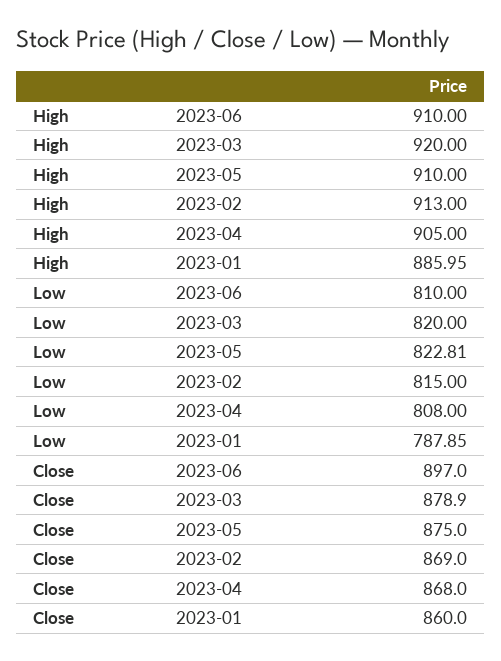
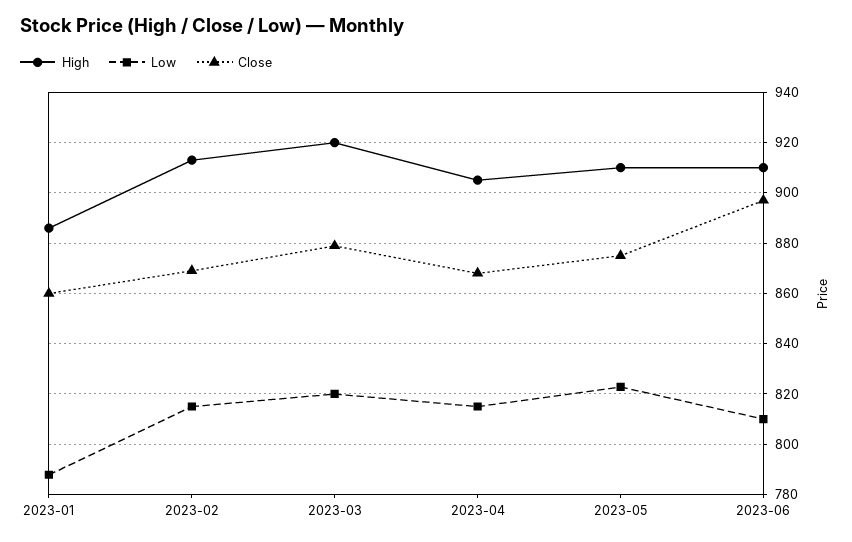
  {
    "High": {
      "2023-06": 910,
      "2023-03": 920,
      "2023-05": 910,
      "2023-02": 913,
      "2023-04": 905,
      "2023-01": 885.95
    },
    "Low": {
      "2023-06": 810,
      "2023-03": 820,
      "2023-05": 822.81,
      "2023-02": 815,
-     "2023-04": 808,
+     "2023-04": 815,
      "2023-01": 787.85
    },
    "Close": {
      "2023-06": 897,
      "2023-03": 878.9,
      "2023-05": 875,
      "2023-02": 869,
      "2023-04": 868,
      "2023-01": 860
    }
  }

